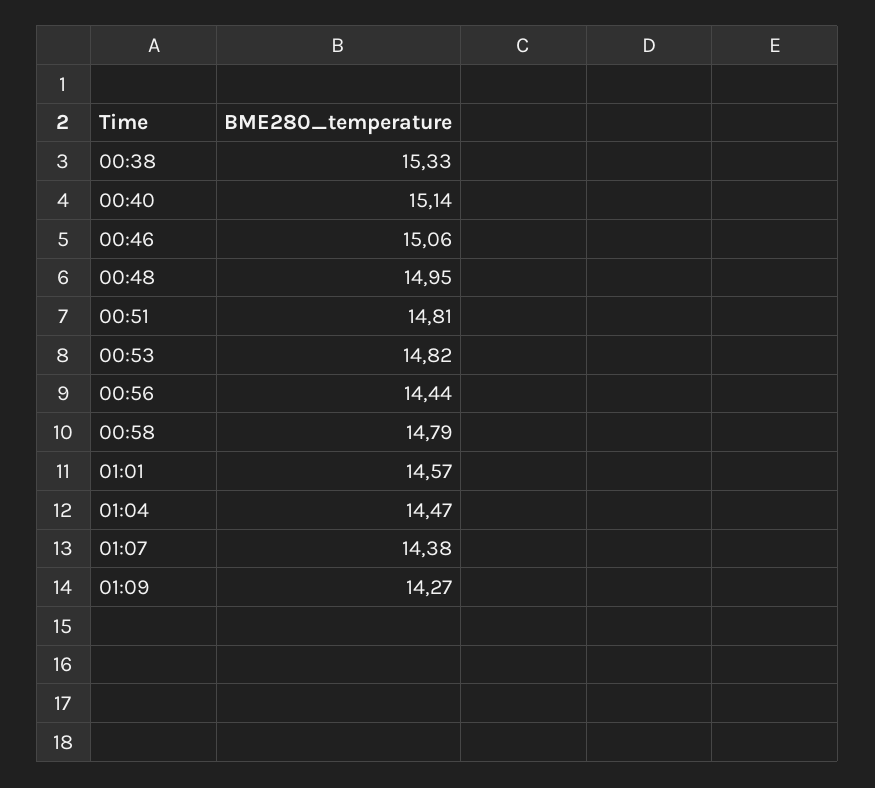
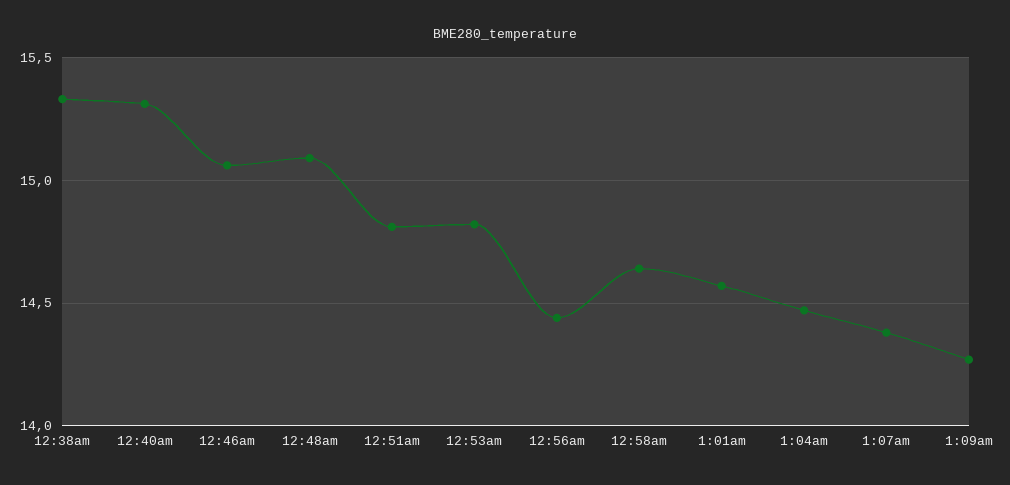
  {
    "00:38": 15.33,
-   "00:40": 15.14,
+   "00:40": 15.3,
    "00:46": 15.06,
-   "00:48": 14.95,
+   "00:48": 15.1,
    "00:51": 14.81,
    "00:53": 14.82,
    "00:56": 14.44,
-   "00:58": 14.79,
+   "00:58": 14.65,
    "01:01": 14.57,
    "01:04": 14.47,
    "01:07": 14.38,
    "01:09": 14.27
  }

